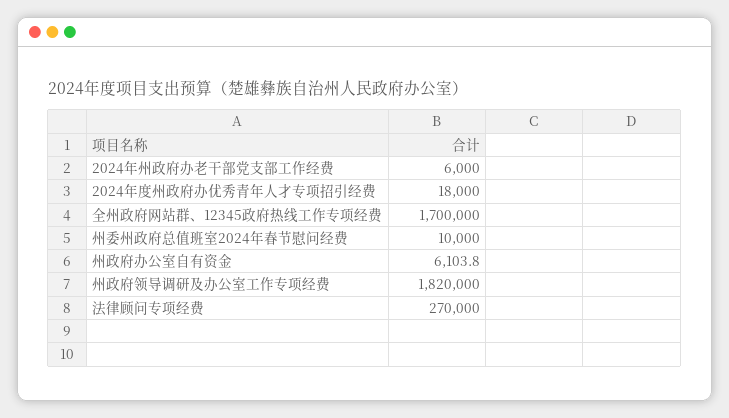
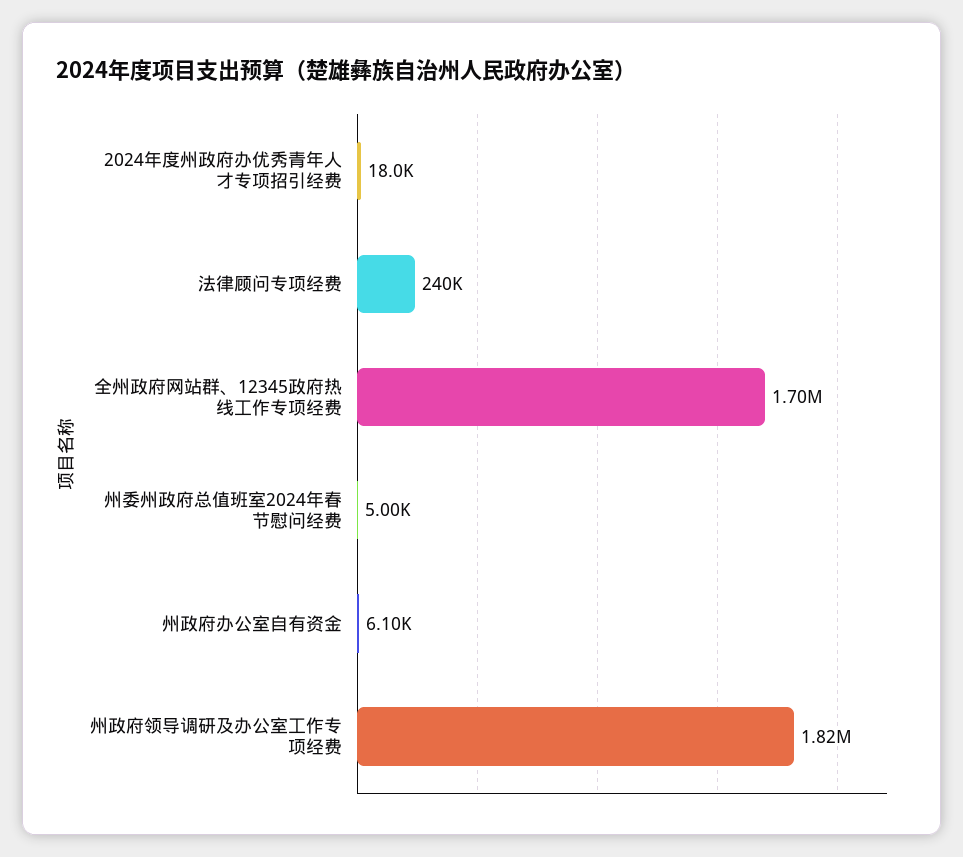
  {
-   "2024年州政府办老干部党支部工作经费": 6000,
    "2024年度州政府办优秀青年人才专项招引经费": 18000,
    "全州政府网站群、12345政府热线工作专项经费": 1700000,
-   "州委州政府总值班室2024年春节慰问经费": 10000,
+   "州委州政府总值班室2024年春节慰问经费": 5000,
    "州政府办公室自有资金": 6103.8,
    "州政府领导调研及办公室工作专项经费": 1820000,
-   "法律顾问专项经费": 270000
+   "法律顾问专项经费": 240000
  }

